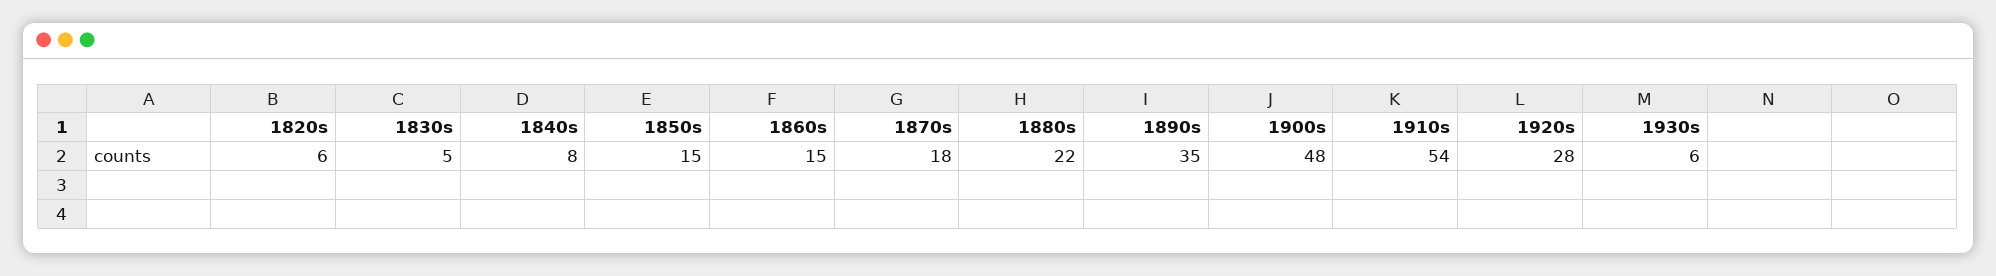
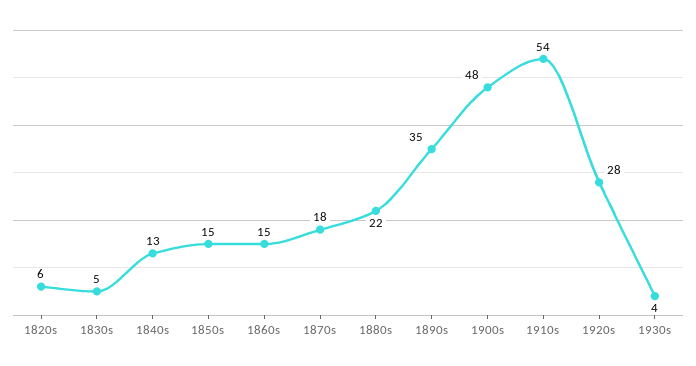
  {
    "1820s": 6,
    "1830s": 5,
-   "1840s": 8,
+   "1840s": 13,
    "1850s": 15,
    "1860s": 15,
    "1870s": 18,
    "1880s": 22,
    "1890s": 35,
    "1900s": 48,
    "1910s": 54,
    "1920s": 28,
-   "1930s": 6
+   "1930s": 4
  }

